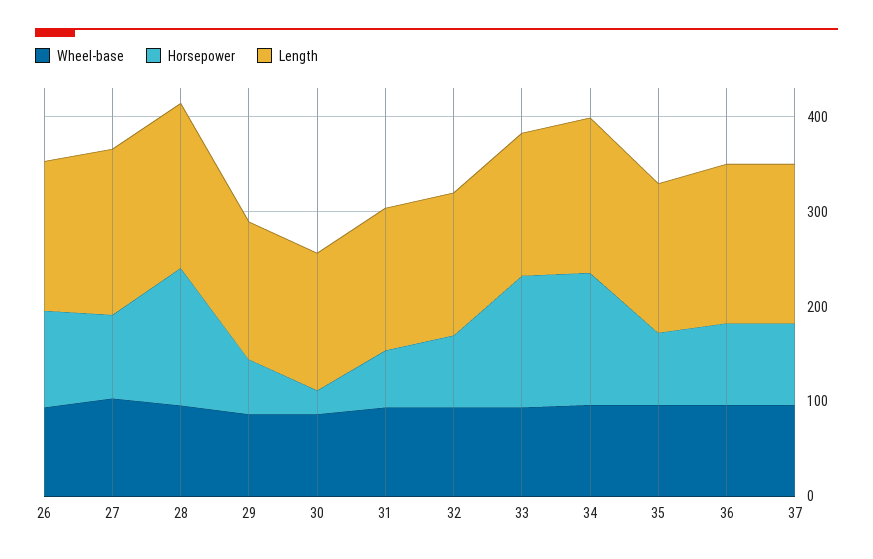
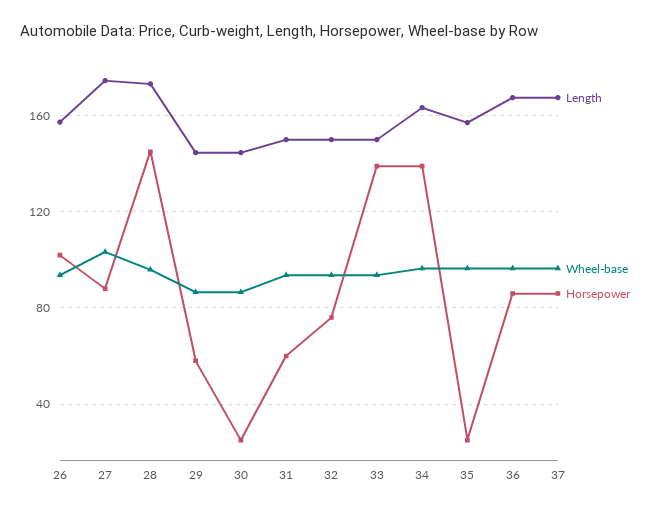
  {
    "Wheel-base": {
      "26": 95,
      "27": 105,
      "28": 95,
      "29": 85,
      "30": 85,
      "31": 95,
      "32": 95,
      "33": 95,
      "34": 95,
      "35": 95,
      "36": 95,
      "37": 95
    },
    "Horsepower": {
      "26": 100,
      "27": 90,
      "28": 145,
      "29": 60,
      "30": 25,
      "31": 60,
      "32": 75,
      "33": 140,
      "34": 140,
-     "35": 80,
+     "35": 25,
      "36": 85,
      "37": 85
    },
    "Length": {
      "26": 155,
      "27": 175,
      "28": 175,
      "29": 145,
      "30": 145,
      "31": 150,
      "32": 150,
      "33": 150,
      "34": 165,
      "35": 155,
      "36": 170,
      "37": 170
    }
  }

